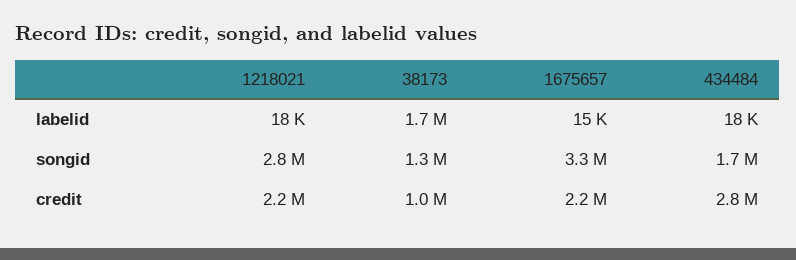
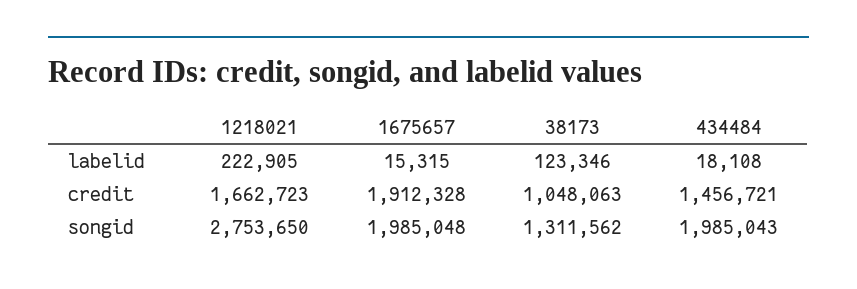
  {
    "1218021": {
-     "labelid": 18000,
+     "labelid": 222905,
      "songid": 2753650,
-     "credit": 2200000
+     "credit": 1662723
    },
    "38173": {
-     "labelid": 1700000,
+     "labelid": 123346,
      "songid": 1311562,
      "credit": 1048063
    },
    "1675657": {
      "labelid": 15315,
-     "songid": 3300000,
+     "songid": 1985048,
-     "credit": 2200000
+     "credit": 1912328
    },
    "434484": {
      "labelid": 18108,
-     "songid": 1700000,
+     "songid": 1985043,
-     "credit": 2800000
+     "credit": 1456721
    }
  }

